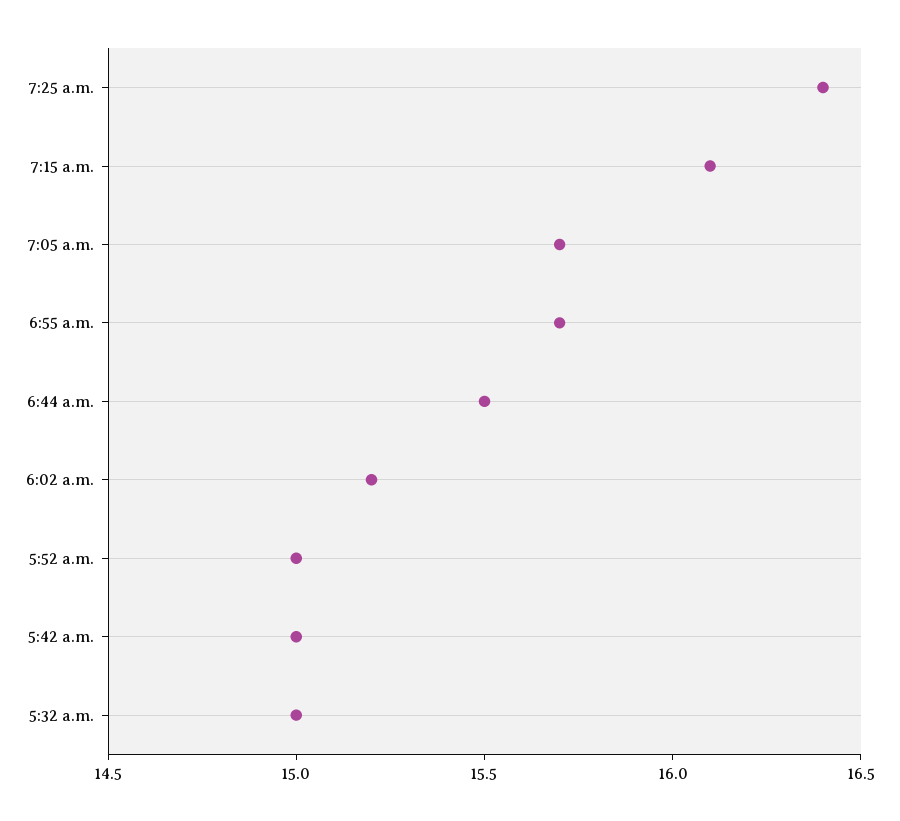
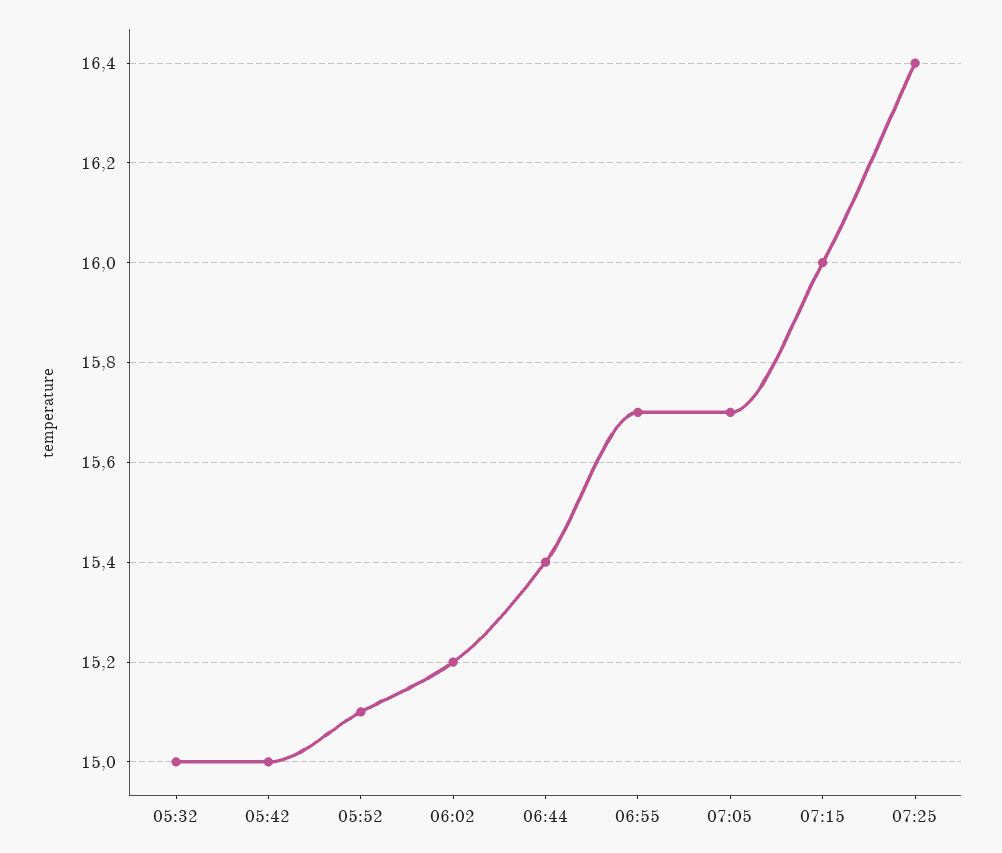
  {
    "7:25 a.m.": 16.4,
-   "7:15 a.m.": 16.1,
+   "7:15 a.m.": 16,
    "7:05 a.m.": 15.7,
    "6:55 a.m.": 15.7,
-   "6:44 a.m.": 15.5,
+   "6:44 a.m.": 15.4,
    "6:02 a.m.": 15.2,
-   "5:52 a.m.": 15,
+   "5:52 a.m.": 15.1,
    "5:42 a.m.": 15,
    "5:32 a.m.": 15
  }

